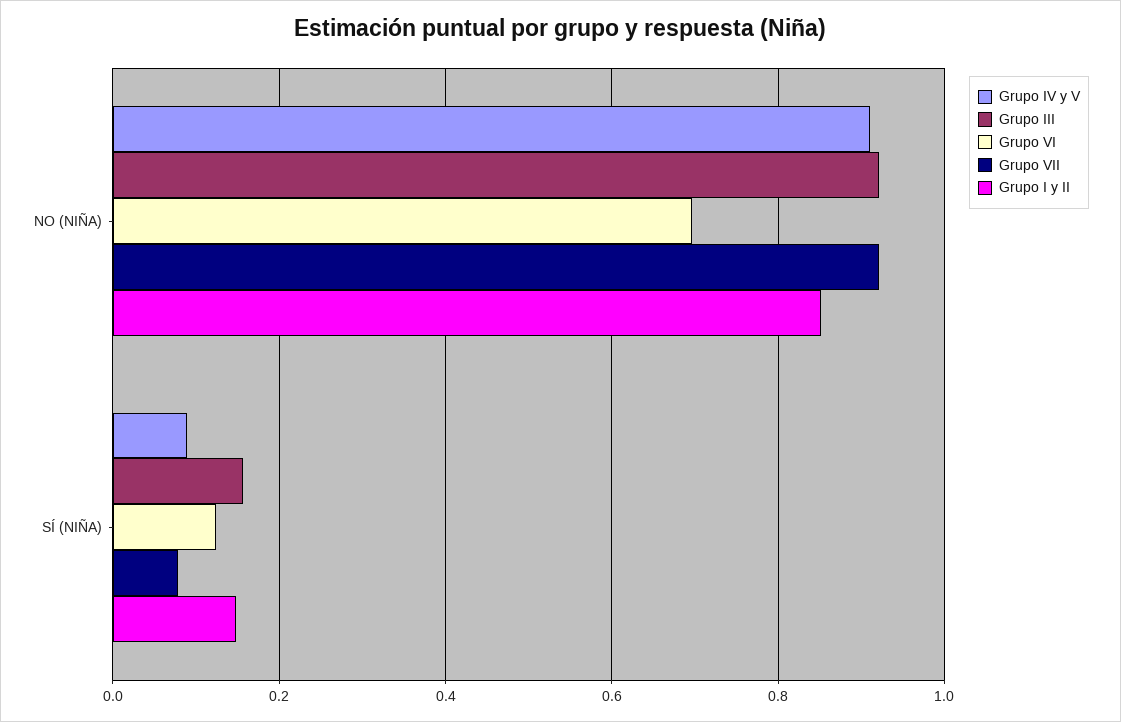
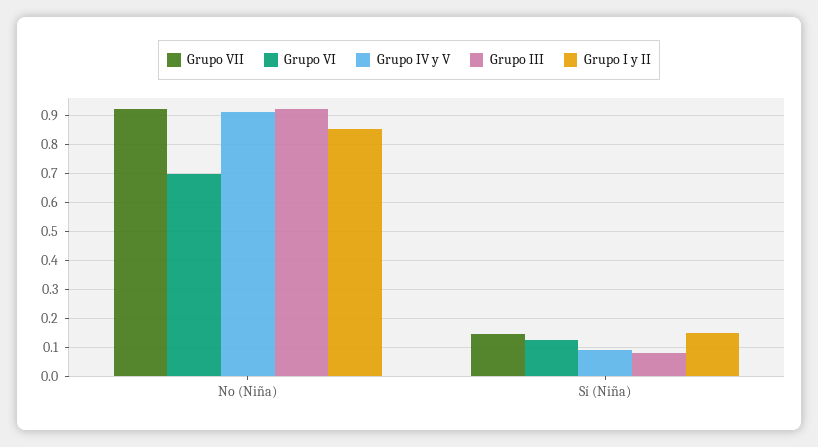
  {
    "Grupo IV y V": {
      "NO (NIÑA)": 0.92,
      "SÍ (NIÑA)": 0.08
    },
    "Grupo III": {
      "NO (NIÑA)": 0.92,
-     "SÍ (NIÑA)": 0.16
+     "SÍ (NIÑA)": 0.075
    },
    "Grupo VI": {
      "NO (NIÑA)": 0.7,
      "SÍ (NIÑA)": 0.12
    },
    "Grupo VII": {
      "NO (NIÑA)": 0.92,
-     "SÍ (NIÑA)": 0.08
+     "SÍ (NIÑA)": 0.15
    },
    "Grupo I y II": {
      "NO (NIÑA)": 0.86,
      "SÍ (NIÑA)": 0.14
    }
  }

